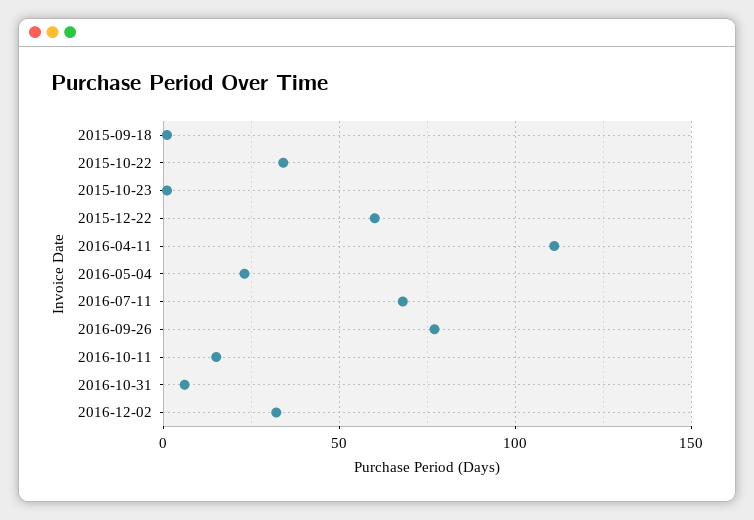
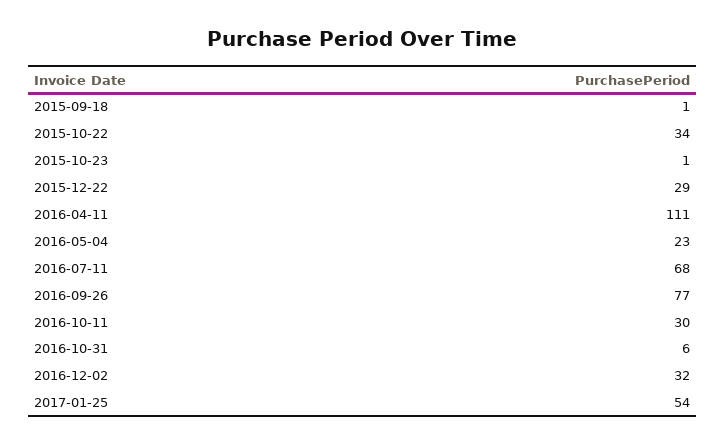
  {
    "2015-09-18": 1,
    "2015-10-22": 34,
    "2015-10-23": 1,
-   "2015-12-22": 60,
+   "2015-12-22": 29,
    "2016-04-11": 111,
    "2016-05-04": 23,
    "2016-07-11": 68,
    "2016-09-26": 77,
-   "2016-10-11": 15,
+   "2016-10-11": 30,
    "2016-10-31": 6,
-   "2016-12-02": 32
+   "2016-12-02": 32,
+   "2017-01-25": 54
  }

